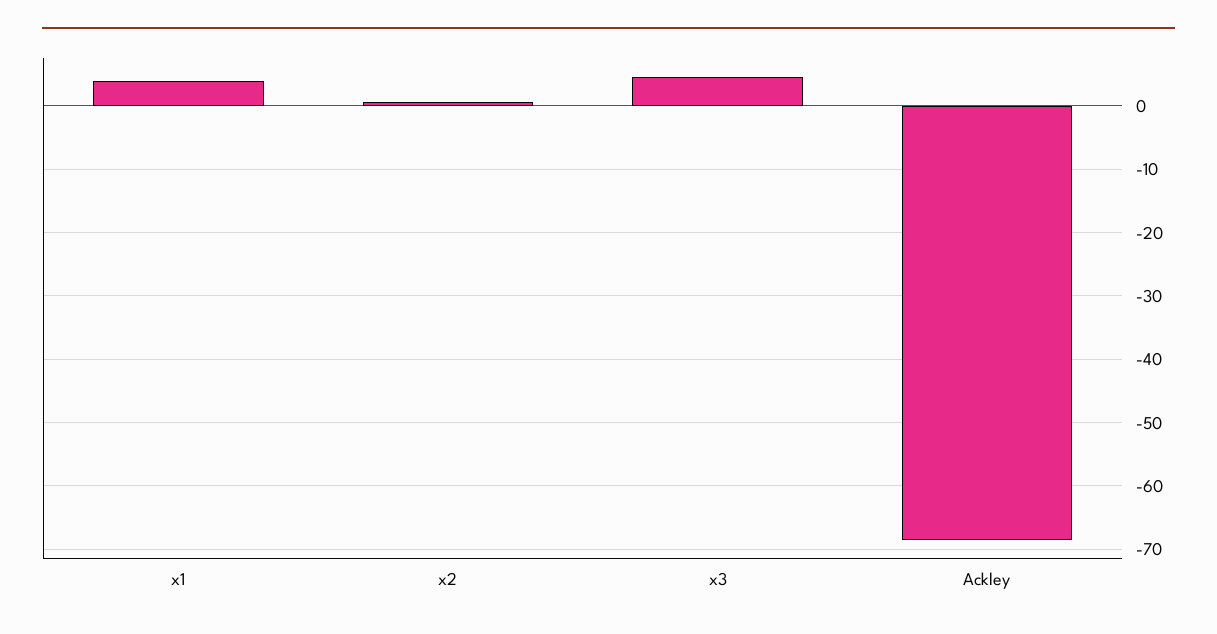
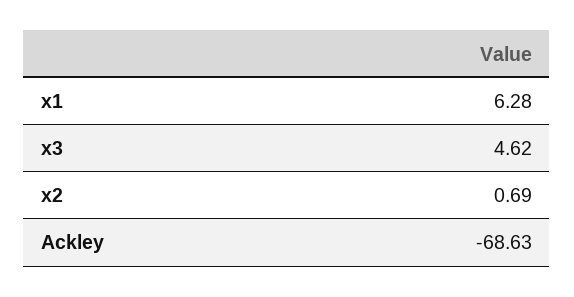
  {
-   "x1": 4,
+   "x1": 6.28,
    "x2": 0.69,
    "x3": 4.62,
    "Ackley": -68.63
  }

